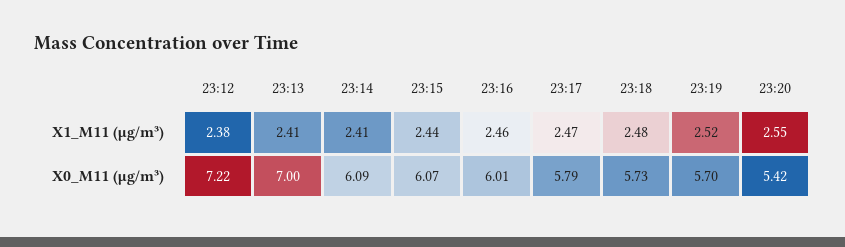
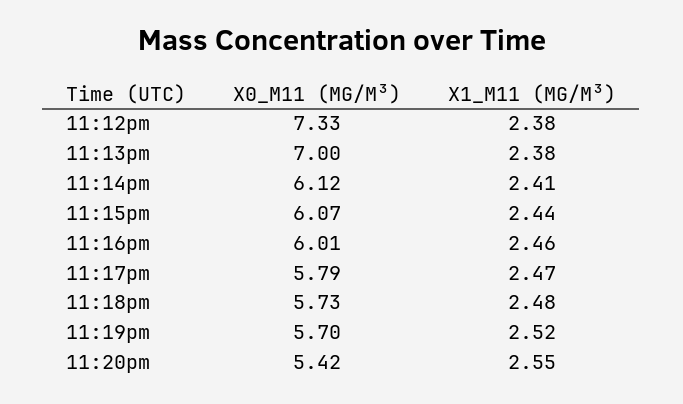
  {
    "23:12": {
      "X1_M11 (μg/m³)": 2.38,
-     "X0_M11 (μg/m³)": 7.22
+     "X0_M11 (μg/m³)": 7.33
    },
    "23:13": {
-     "X1_M11 (μg/m³)": 2.41,
+     "X1_M11 (μg/m³)": 2.38,
      "X0_M11 (μg/m³)": 7
    },
    "23:14": {
      "X1_M11 (μg/m³)": 2.41,
-     "X0_M11 (μg/m³)": 6.09
+     "X0_M11 (μg/m³)": 6.12
    },
    "23:15": {
      "X1_M11 (μg/m³)": 2.44,
      "X0_M11 (μg/m³)": 6.07
    },
    "23:16": {
      "X1_M11 (μg/m³)": 2.46,
      "X0_M11 (μg/m³)": 6.01
    },
    "23:17": {
      "X1_M11 (μg/m³)": 2.47,
      "X0_M11 (μg/m³)": 5.79
    },
    "23:18": {
      "X1_M11 (μg/m³)": 2.48,
      "X0_M11 (μg/m³)": 5.73
    },
    "23:19": {
      "X1_M11 (μg/m³)": 2.52,
      "X0_M11 (μg/m³)": 5.7
    },
    "23:20": {
      "X1_M11 (μg/m³)": 2.55,
      "X0_M11 (μg/m³)": 5.42
    }
  }

